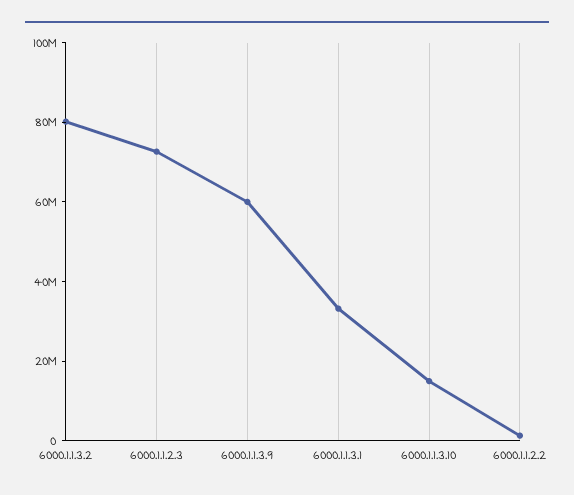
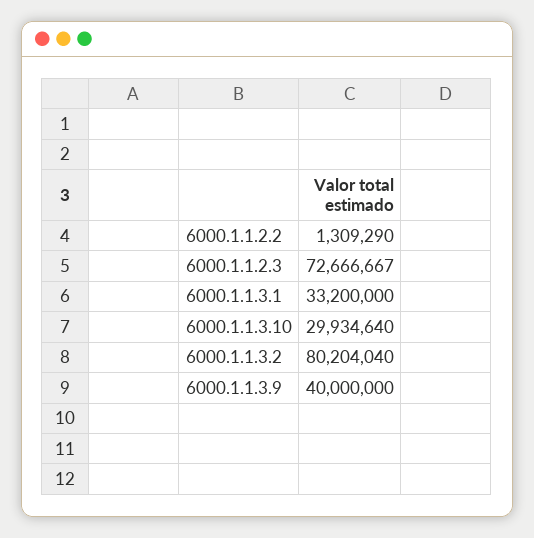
  {
    "6000.1.1.3.2": 80204040,
    "6000.1.1.2.3": 72666667,
-   "6000.1.1.3.9": 60000000,
+   "6000.1.1.3.9": 40000000,
    "6000.1.1.3.1": 33200000,
-   "6000.1.1.3.10": 15000000,
+   "6000.1.1.3.10": 29934640,
    "6000.1.1.2.2": 1309290
  }

